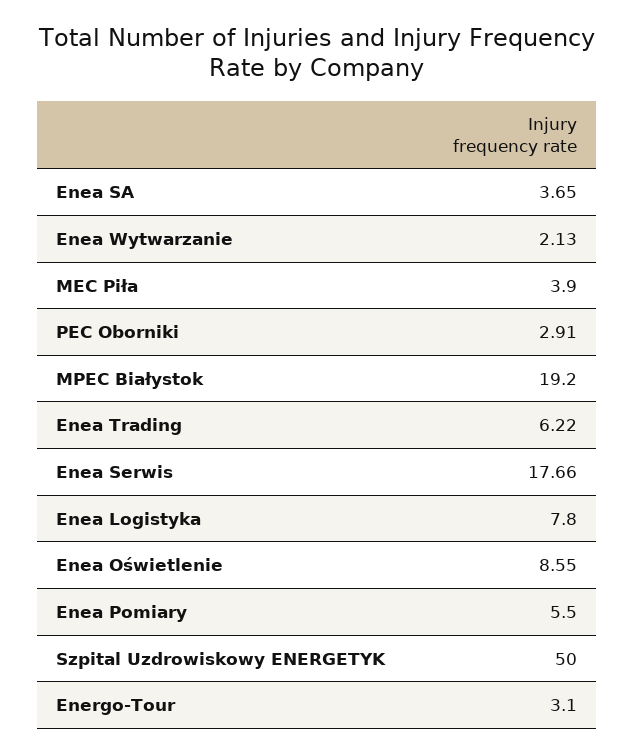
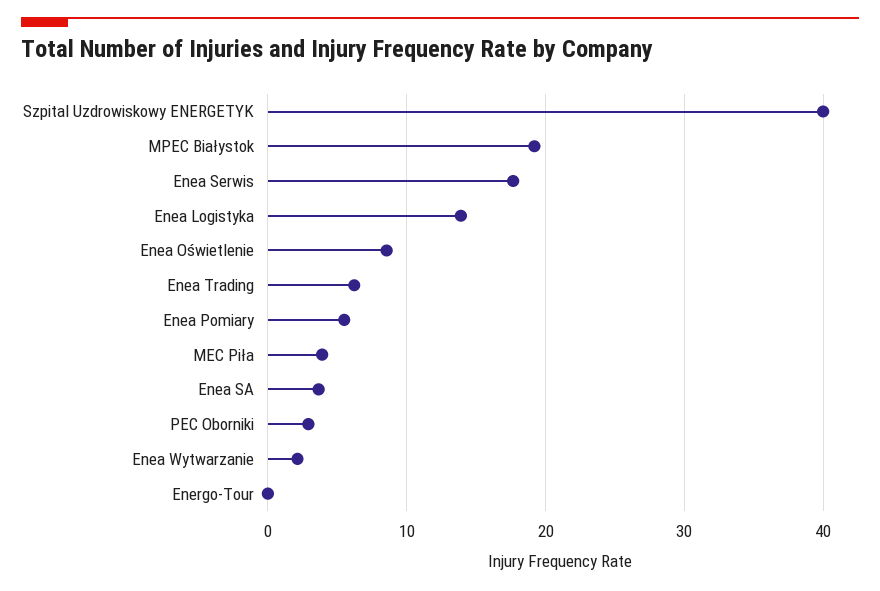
  {
    "Enea SA": 3.65,
    "Enea Wytwarzanie": 2.13,
    "MEC Piła": 3.9,
    "PEC Oborniki": 2.91,
    "MPEC Białystok": 19.2,
    "Enea Trading": 6.22,
    "Enea Serwis": 17.66,
-   "Enea Logistyka": 7.8,
+   "Enea Logistyka": 14,
    "Enea Oświetlenie": 8.55,
    "Enea Pomiary": 5.5,
-   "Szpital Uzdrowiskowy ENERGETYK": 50,
+   "Szpital Uzdrowiskowy ENERGETYK": 40,
-   "Energo-Tour": 3.1
+   "Energo-Tour": 0
  }

